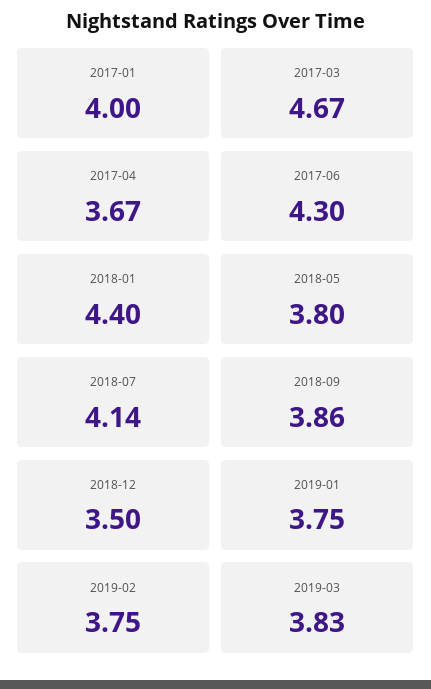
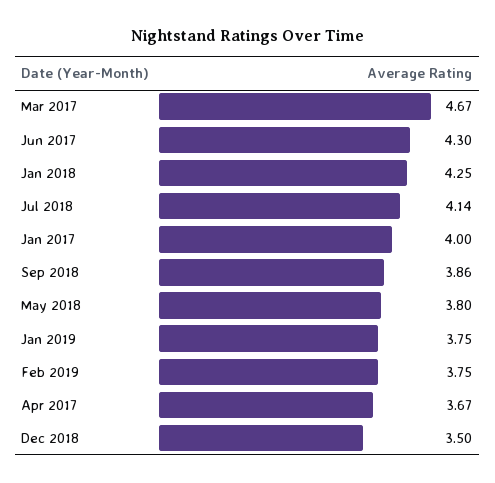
  {
    "2017-01": 4,
    "2017-03": 4.67,
    "2017-04": 3.67,
    "2017-06": 4.3,
-   "2018-01": 4.4,
+   "2018-01": 4.25,
    "2018-05": 3.8,
    "2018-07": 4.14,
    "2018-09": 3.86,
    "2018-12": 3.5,
    "2019-01": 3.75,
-   "2019-02": 3.75,
+   "2019-02": 3.75
-   "2019-03": 3.83
  }

